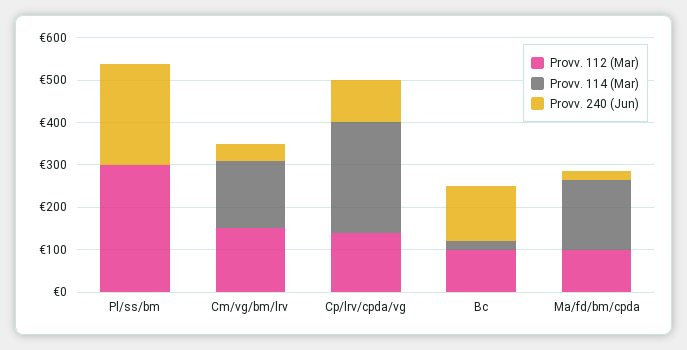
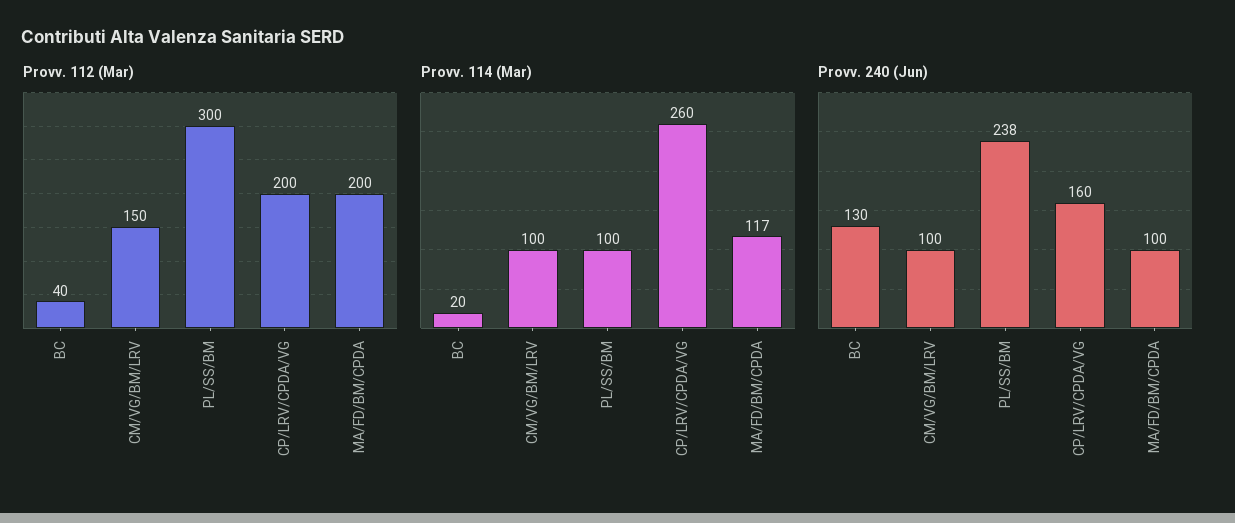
  {
    "Provv. 112 (Mar)": {
      "Pl/ss/bm": 300,
      "Cm/vg/bm/lrv": 150,
-     "Cp/lrv/cpda/vg": 140,
+     "Cp/lrv/cpda/vg": 200,
-     "Bc": 100,
+     "Bc": 40,
-     "Ma/fd/bm/cpda": 100
+     "Ma/fd/bm/cpda": 200
    },
    "Provv. 114 (Mar)": {
-     "Pl/ss/bm": 0,
+     "Pl/ss/bm": 100,
-     "Cm/vg/bm/lrv": 160,
+     "Cm/vg/bm/lrv": 100,
      "Cp/lrv/cpda/vg": 260,
      "Bc": 20,
-     "Ma/fd/bm/cpda": 160
+     "Ma/fd/bm/cpda": 117
    },
    "Provv. 240 (Jun)": {
      "Pl/ss/bm": 238,
-     "Cm/vg/bm/lrv": 40,
+     "Cm/vg/bm/lrv": 100,
-     "Cp/lrv/cpda/vg": 100,
+     "Cp/lrv/cpda/vg": 160,
      "Bc": 130,
-     "Ma/fd/bm/cpda": 20
+     "Ma/fd/bm/cpda": 100
    }
  }

